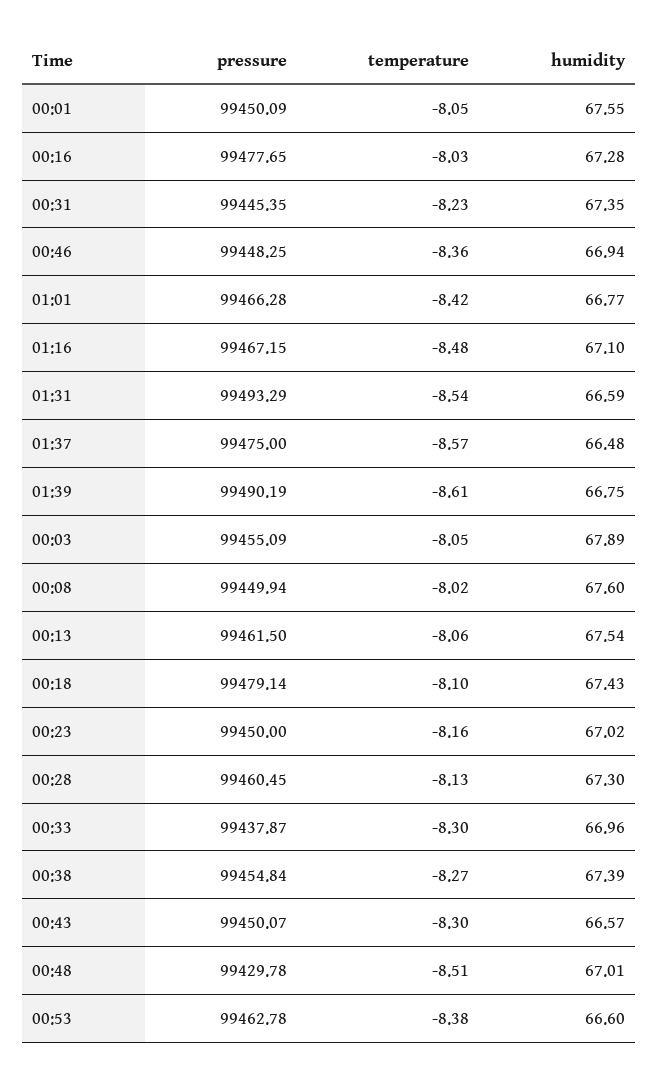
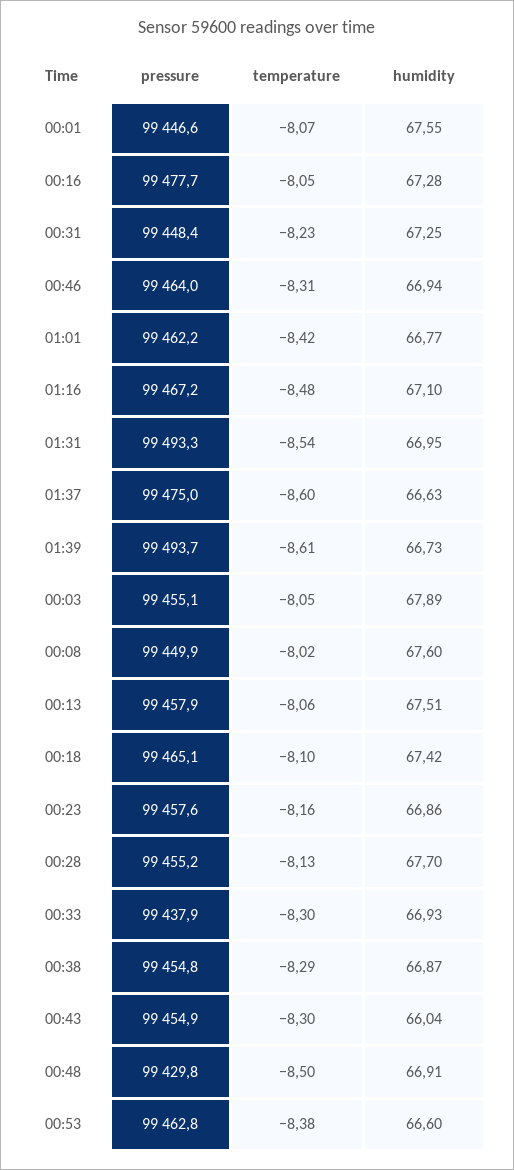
  {
    "pressure": {
-     "00:01": 99450.09,
+     "00:01": 99446.6,
      "00:16": 99477.65,
-     "00:31": 99445.35,
+     "00:31": 99448.4,
-     "00:46": 99448.25,
+     "00:46": 99464,
-     "01:01": 99466.28,
+     "01:01": 99462.2,
      "01:16": 99467.15,
      "01:31": 99493.29,
      "01:37": 99475,
-     "01:39": 99490.19,
+     "01:39": 99493.7,
      "00:03": 99455.09,
      "00:08": 99449.94,
-     "00:13": 99461.5,
+     "00:13": 99457.9,
-     "00:18": 99479.14,
+     "00:18": 99465.1,
-     "00:23": 99450,
+     "00:23": 99457.6,
-     "00:28": 99460.45,
+     "00:28": 99455.2,
      "00:33": 99437.87,
      "00:38": 99454.84,
-     "00:43": 99450.07,
+     "00:43": 99454.9,
      "00:48": 99429.78,
      "00:53": 99462.78
    },
    "temperature": {
-     "00:01": -8.05,
+     "00:01": -8.07,
-     "00:16": -8.03,
+     "00:16": -8.05,
      "00:31": -8.23,
-     "00:46": -8.36,
+     "00:46": -8.31,
      "01:01": -8.42,
      "01:16": -8.48,
      "01:31": -8.54,
-     "01:37": -8.57,
+     "01:37": -8.6,
      "01:39": -8.61,
      "00:03": -8.05,
      "00:08": -8.02,
      "00:13": -8.06,
      "00:18": -8.1,
      "00:23": -8.16,
      "00:28": -8.13,
      "00:33": -8.3,
-     "00:38": -8.27,
+     "00:38": -8.29,
      "00:43": -8.3,
-     "00:48": -8.51,
+     "00:48": -8.5,
      "00:53": -8.38
    },
    "humidity": {
      "00:01": 67.55,
      "00:16": 67.28,
-     "00:31": 67.35,
+     "00:31": 67.25,
      "00:46": 66.94,
      "01:01": 66.77,
      "01:16": 67.1,
-     "01:31": 66.59,
+     "01:31": 66.95,
-     "01:37": 66.48,
+     "01:37": 66.63,
-     "01:39": 66.75,
+     "01:39": 66.73,
      "00:03": 67.89,
      "00:08": 67.6,
-     "00:13": 67.54,
+     "00:13": 67.51,
-     "00:18": 67.43,
+     "00:18": 67.42,
-     "00:23": 67.02,
+     "00:23": 66.86,
-     "00:28": 67.3,
+     "00:28": 67.7,
-     "00:33": 66.96,
+     "00:33": 66.93,
-     "00:38": 67.39,
+     "00:38": 66.87,
-     "00:43": 66.57,
+     "00:43": 66.04,
-     "00:48": 67.01,
+     "00:48": 66.91,
      "00:53": 66.6
    }
  }

